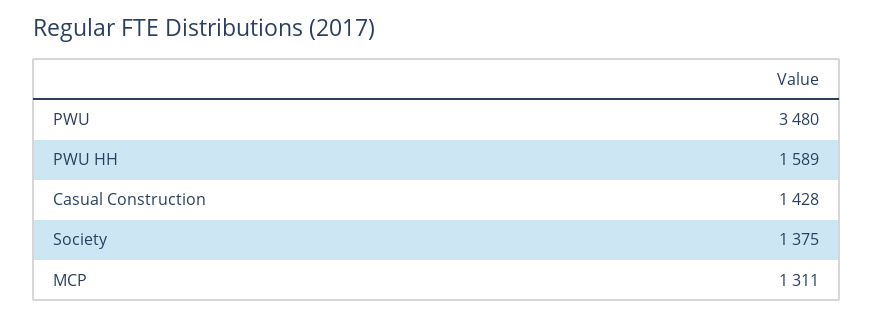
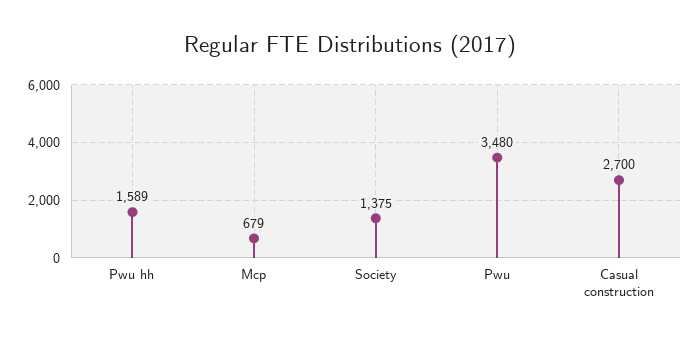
  {
    "PWU": 3480,
    "PWU HH": 1589,
-   "Casual Construction": 1428,
+   "Casual Construction": 2700,
    "Society": 1375,
-   "MCP": 1311
+   "MCP": 679
  }

